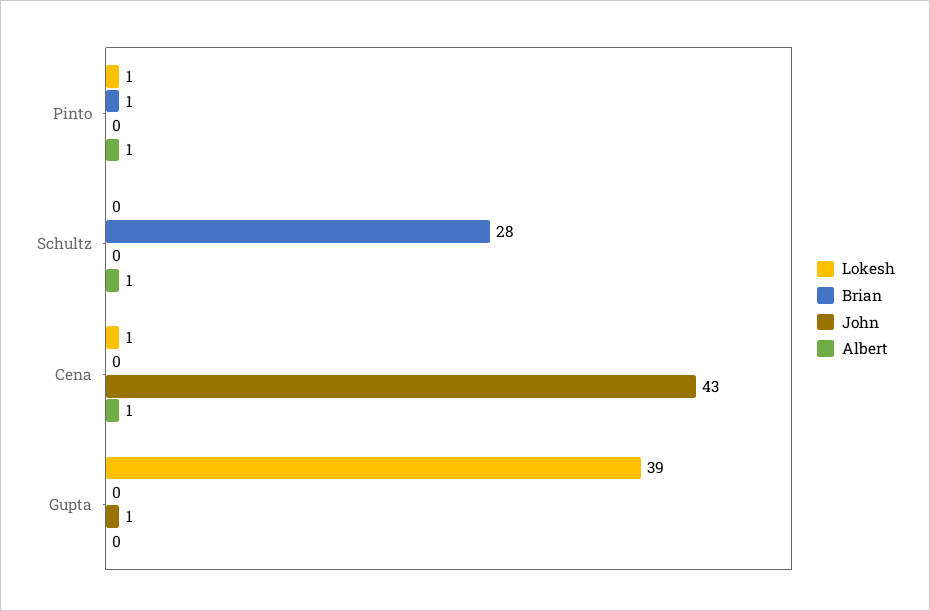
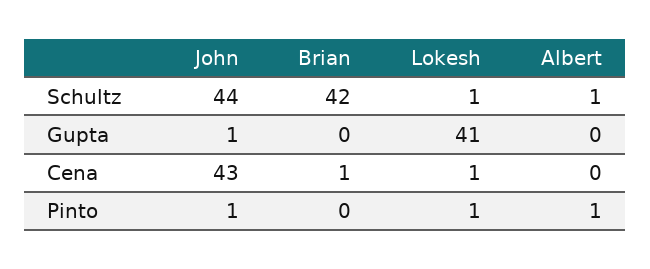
  {
    "Lokesh": {
      "Pinto": 1,
-     "Schultz": 0,
+     "Schultz": 1,
      "Cena": 1,
-     "Gupta": 39
+     "Gupta": 41
    },
    "Brian": {
-     "Pinto": 1,
+     "Pinto": 0,
-     "Schultz": 28,
+     "Schultz": 42,
-     "Cena": 0,
+     "Cena": 1,
      "Gupta": 0
    },
    "John": {
-     "Pinto": 0,
+     "Pinto": 1,
-     "Schultz": 0,
+     "Schultz": 44,
      "Cena": 43,
      "Gupta": 1
    },
    "Albert": {
      "Pinto": 1,
      "Schultz": 1,
-     "Cena": 1,
+     "Cena": 0,
      "Gupta": 0
    }
  }

